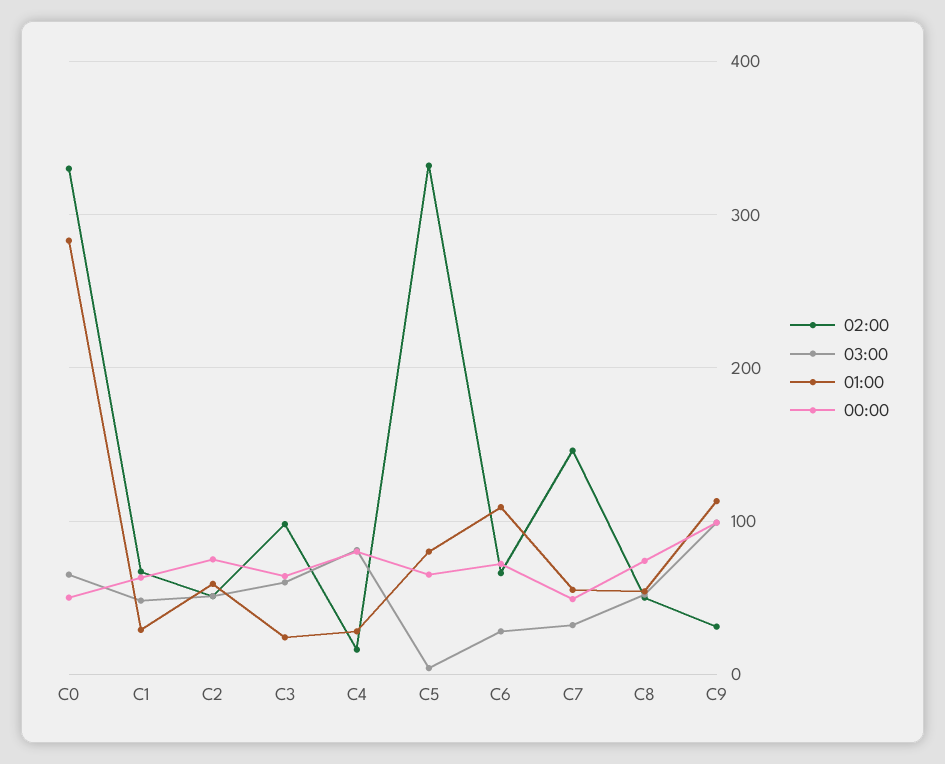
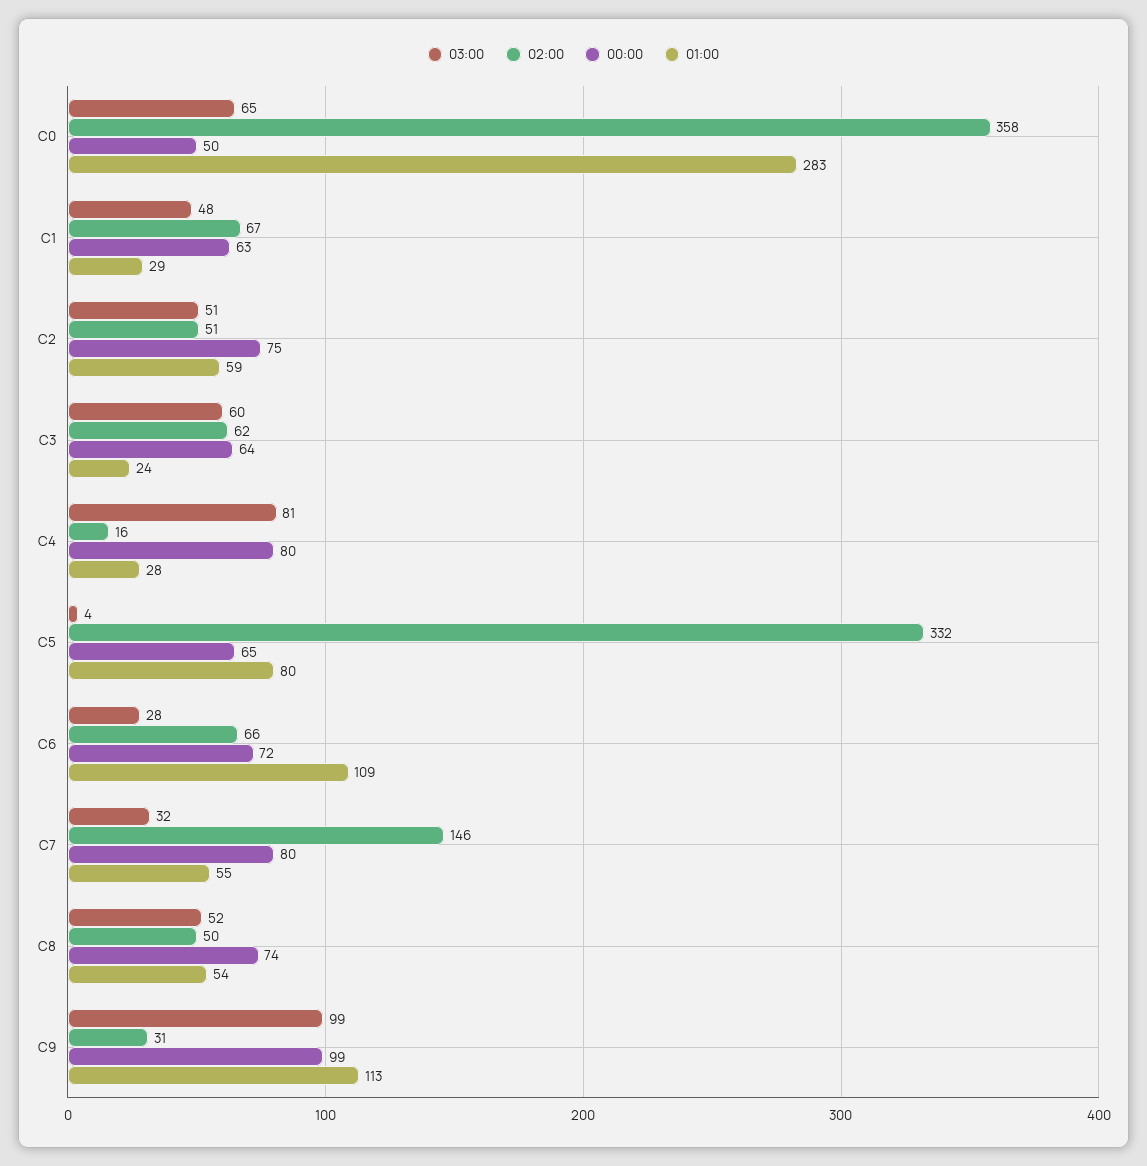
  {
    "02:00": {
-     "C0": 330,
+     "C0": 358,
      "C1": 67,
      "C2": 51,
-     "C3": 100,
+     "C3": 62,
      "C4": 16,
      "C5": 332,
      "C6": 66,
      "C7": 146,
      "C8": 50,
      "C9": 31
    },
    "03:00": {
      "C0": 65,
      "C1": 48,
      "C2": 51,
      "C3": 60,
      "C4": 81,
      "C5": 4,
      "C6": 28,
      "C7": 32,
      "C8": 52,
      "C9": 99
    },
    "01:00": {
      "C0": 283,
      "C1": 29,
      "C2": 59,
      "C3": 24,
      "C4": 28,
      "C5": 80,
      "C6": 109,
      "C7": 55,
      "C8": 54,
      "C9": 113
    },
    "00:00": {
      "C0": 50,
      "C1": 63,
      "C2": 75,
      "C3": 64,
      "C4": 80,
      "C5": 65,
      "C6": 72,
-     "C7": 50,
+     "C7": 80,
      "C8": 74,
      "C9": 99
    }
  }

